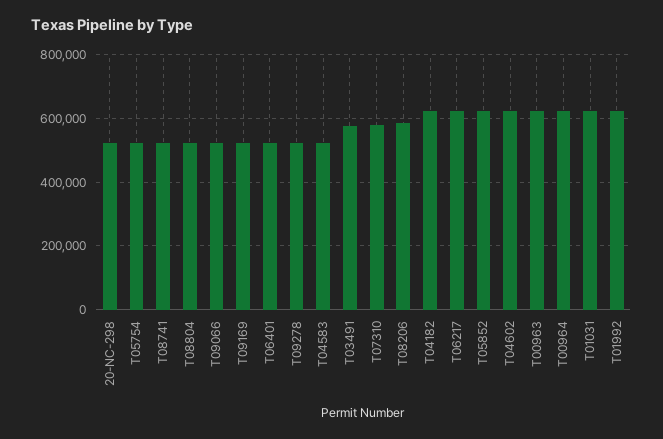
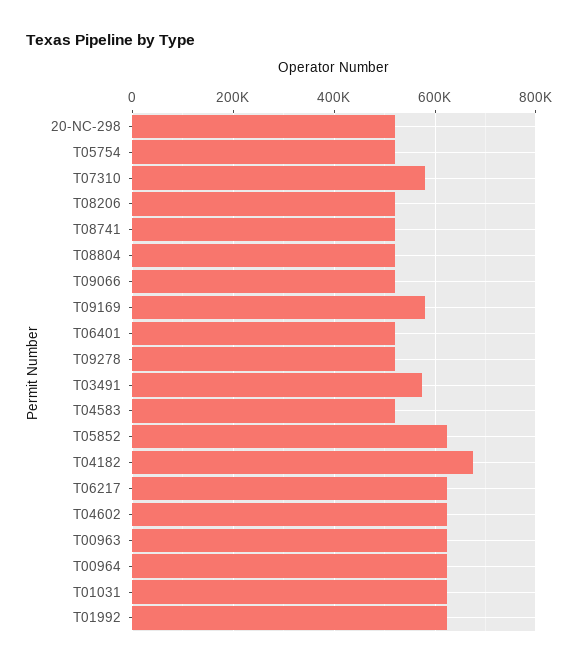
  {
    "20-NC-298": 520000,
    "T05754": 520000,
    "T08741": 520000,
    "T08804": 520000,
    "T09066": 520000,
-   "T09169": 520000,
+   "T09169": 580000,
    "T06401": 520000,
    "T09278": 520000,
    "T04583": 520000,
    "T03491": 580000,
    "T07310": 580000,
-   "T08206": 580000,
+   "T08206": 520000,
-   "T04182": 620000,
+   "T04182": 680000,
    "T06217": 620000,
    "T05852": 620000,
    "T04602": 620000,
    "T00963": 620000,
    "T00964": 620000,
    "T01031": 620000,
    "T01992": 620000
  }

